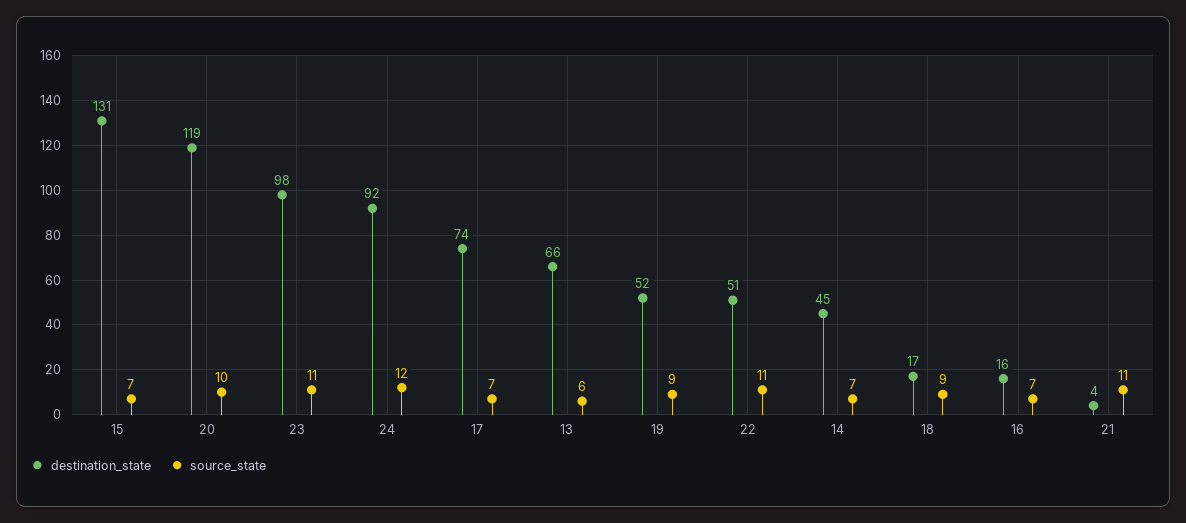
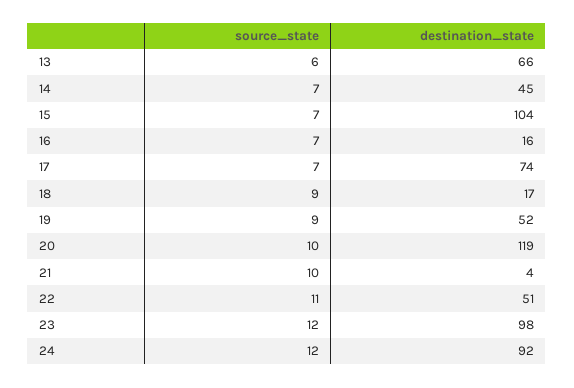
  {
    "destination_state": {
-     "15": 131,
+     "15": 104,
      "20": 119,
      "23": 98,
      "24": 92,
      "17": 74,
      "13": 66,
      "19": 52,
      "22": 51,
      "14": 45,
      "18": 17,
      "16": 16,
      "21": 4
    },
    "source_state": {
      "15": 7,
      "20": 10,
-     "23": 11,
+     "23": 12,
      "24": 12,
      "17": 7,
      "13": 6,
      "19": 9,
      "22": 11,
      "14": 7,
      "18": 9,
      "16": 7,
-     "21": 11
+     "21": 10
    }
  }

